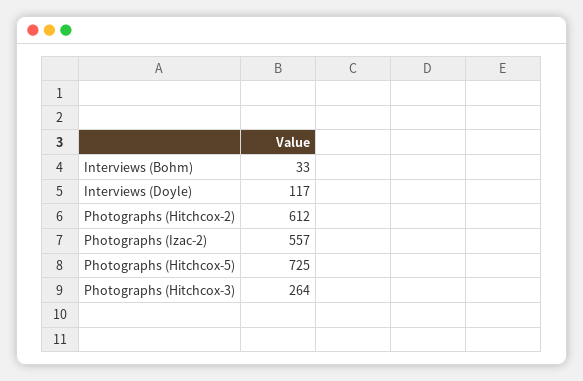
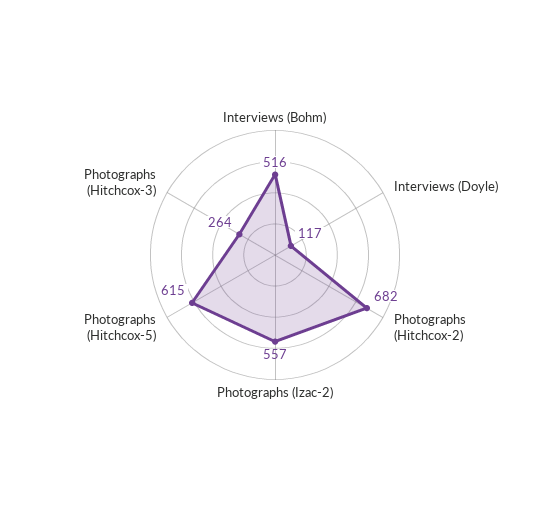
  {
-   "Interviews (Bohm)": 33,
+   "Interviews (Bohm)": 516,
    "Interviews (Doyle)": 117,
-   "Photographs (Hitchcox-2)": 612,
+   "Photographs (Hitchcox-2)": 682,
    "Photographs (Izac-2)": 557,
-   "Photographs (Hitchcox-5)": 725,
+   "Photographs (Hitchcox-5)": 615,
    "Photographs (Hitchcox-3)": 264
  }

